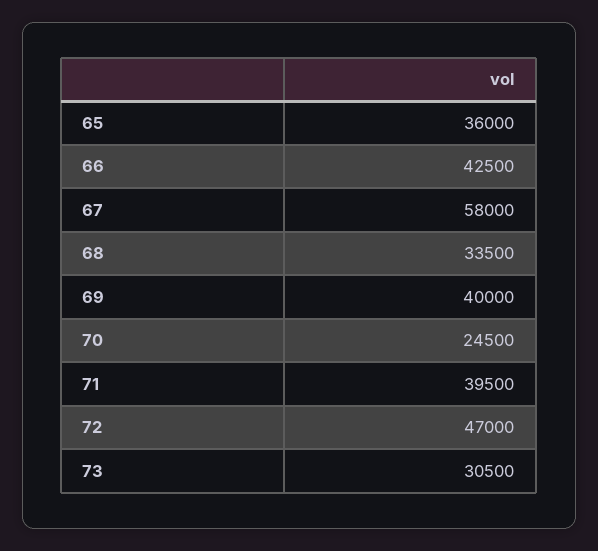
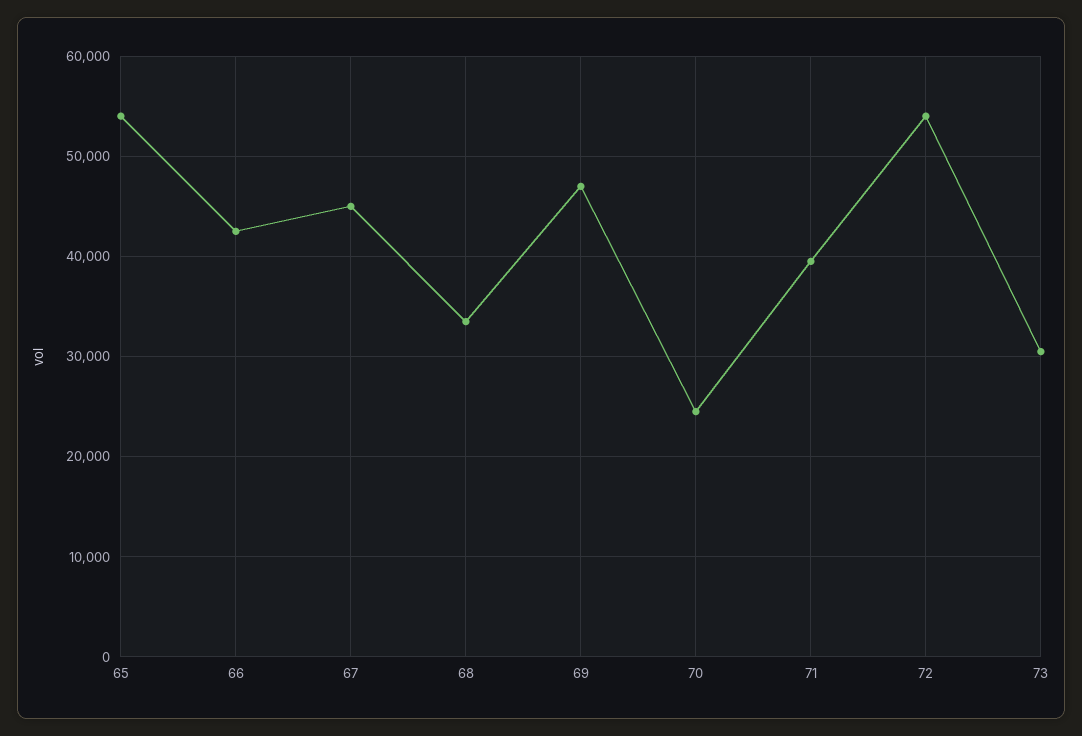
  {
-   "65": 36000,
+   "65": 54000,
    "66": 42500,
-   "67": 58000,
+   "67": 45000,
    "68": 33500,
-   "69": 40000,
+   "69": 47000,
    "70": 24500,
    "71": 39500,
-   "72": 47000,
+   "72": 54000,
    "73": 30500
  }

